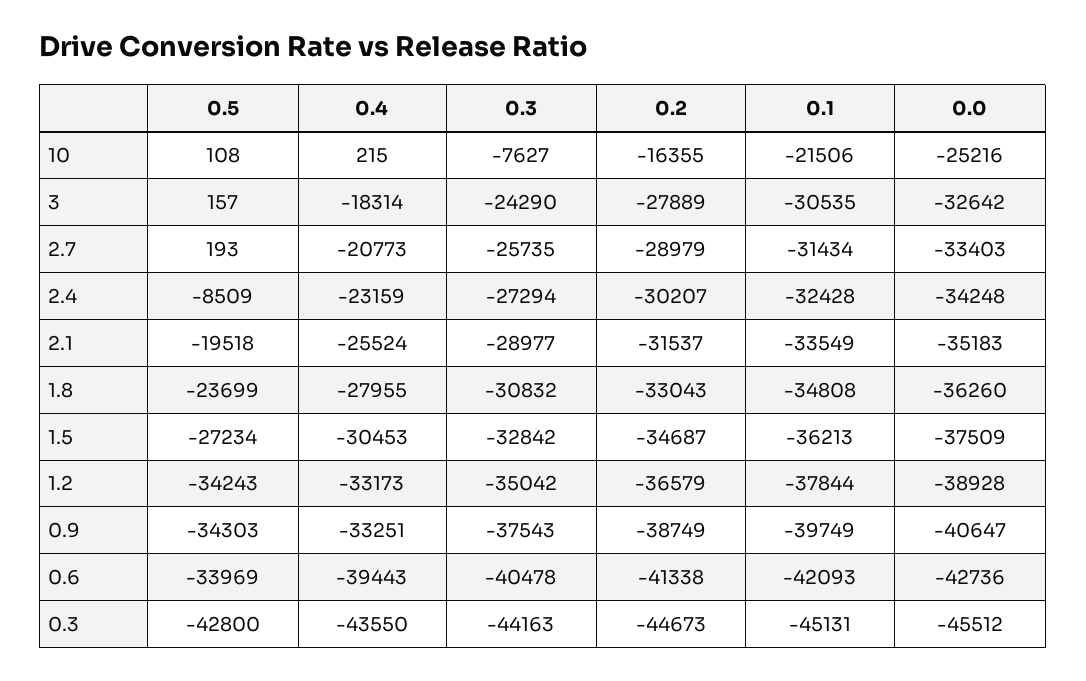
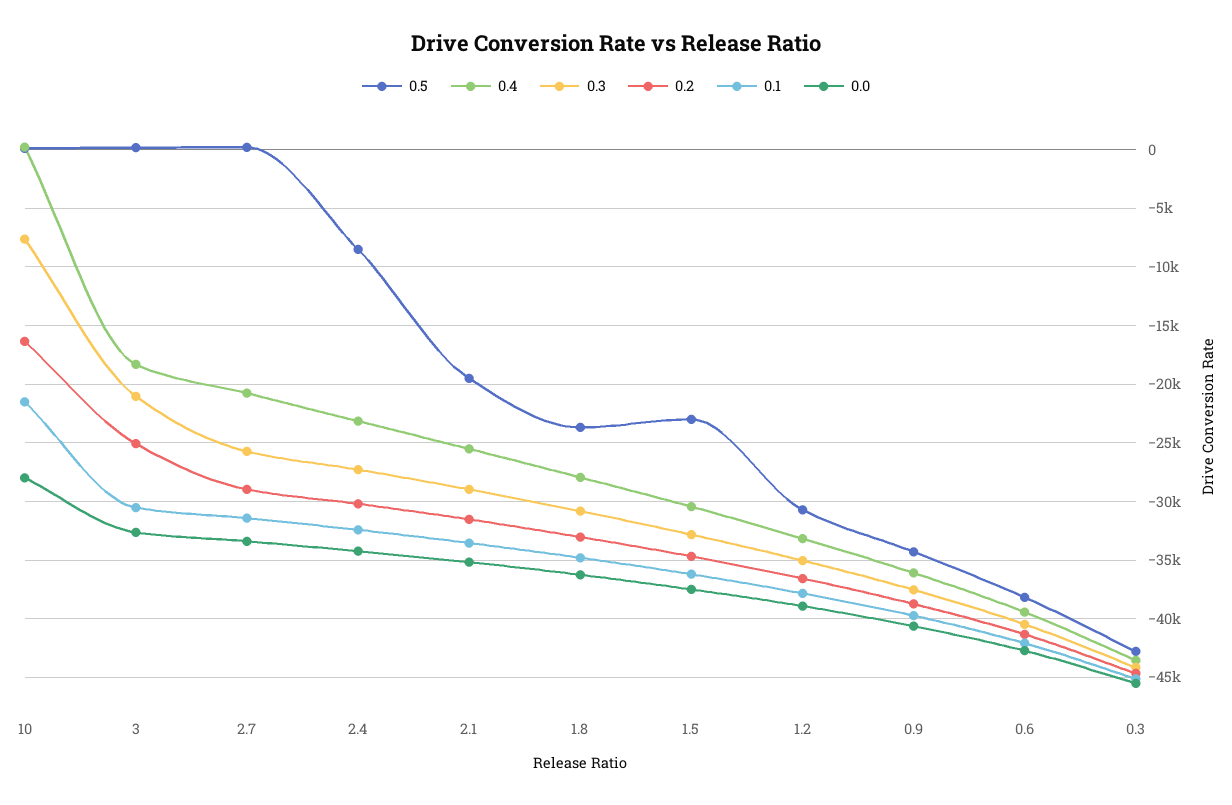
  {
    "0.5": {
      "10": 108,
      "3": 157,
      "2.7": 193,
      "2.4": -8509,
      "2.1": -19518,
      "1.8": -23699,
-     "1.5": -27234,
+     "1.5": -23000,
-     "1.2": -34243,
+     "1.2": -31000,
      "0.9": -34303,
-     "0.6": -33969,
+     "0.6": -38000,
      "0.3": -42800
    },
    "0.4": {
      "10": 215,
      "3": -18314,
      "2.7": -20773,
      "2.4": -23159,
      "2.1": -25524,
      "1.8": -27955,
      "1.5": -30453,
      "1.2": -33173,
-     "0.9": -33251,
+     "0.9": -36000,
      "0.6": -39443,
      "0.3": -43550
    },
    "0.3": {
      "10": -7627,
-     "3": -24290,
+     "3": -21000,
      "2.7": -25735,
      "2.4": -27294,
      "2.1": -28977,
      "1.8": -30832,
      "1.5": -32842,
      "1.2": -35042,
      "0.9": -37543,
      "0.6": -40478,
      "0.3": -44163
    },
    "0.2": {
      "10": -16355,
-     "3": -27889,
+     "3": -25000,
      "2.7": -28979,
      "2.4": -30207,
      "2.1": -31537,
      "1.8": -33043,
      "1.5": -34687,
      "1.2": -36579,
      "0.9": -38749,
      "0.6": -41338,
      "0.3": -44673
    },
    "0.1": {
      "10": -21506,
      "3": -30535,
      "2.7": -31434,
      "2.4": -32428,
      "2.1": -33549,
      "1.8": -34808,
      "1.5": -36213,
      "1.2": -37844,
      "0.9": -39749,
      "0.6": -42093,
      "0.3": -45131
    },
    "0.0": {
-     "10": -25216,
+     "10": -28000,
      "3": -32642,
      "2.7": -33403,
      "2.4": -34248,
      "2.1": -35183,
      "1.8": -36260,
      "1.5": -37509,
      "1.2": -38928,
      "0.9": -40647,
      "0.6": -42736,
      "0.3": -45512
    }
  }

